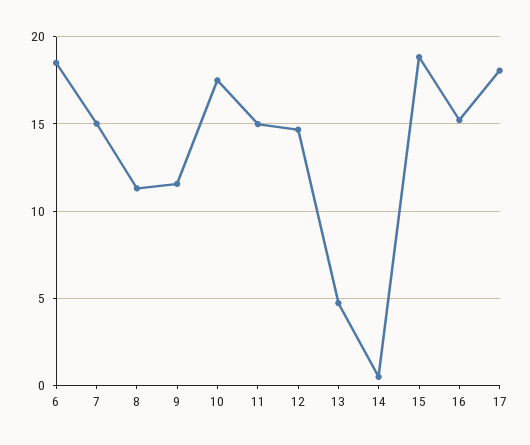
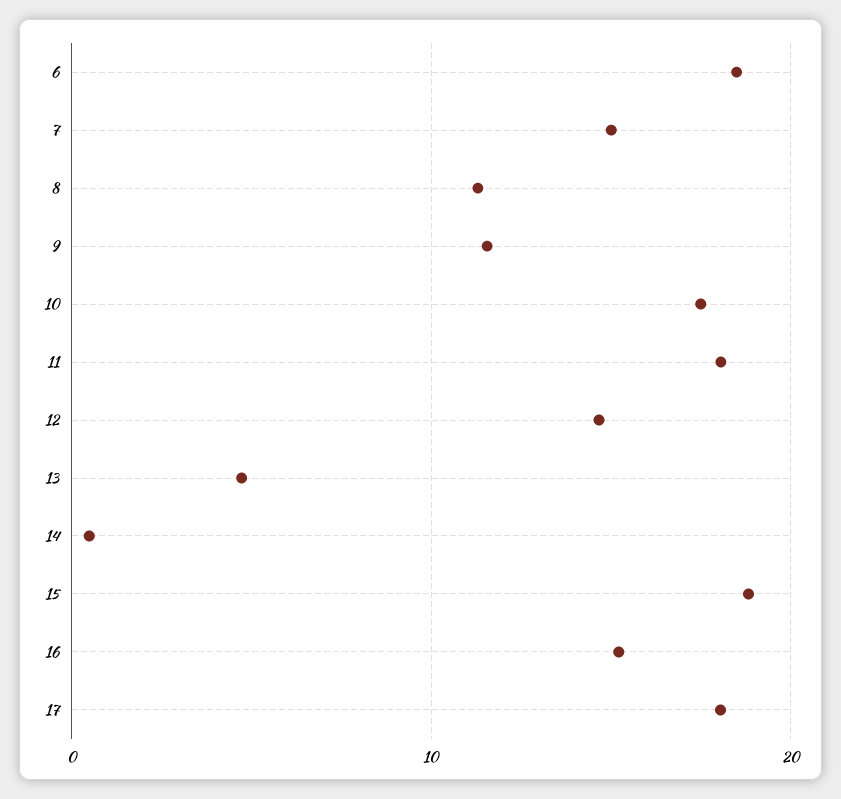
  {
    "6": 18.5,
    "7": 15,
    "8": 11.5,
    "9": 11.5,
    "10": 17.5,
-   "11": 15,
+   "11": 18,
    "12": 14.5,
    "13": 4.5,
    "14": 0.5,
    "15": 19,
    "16": 15,
    "17": 18
  }

